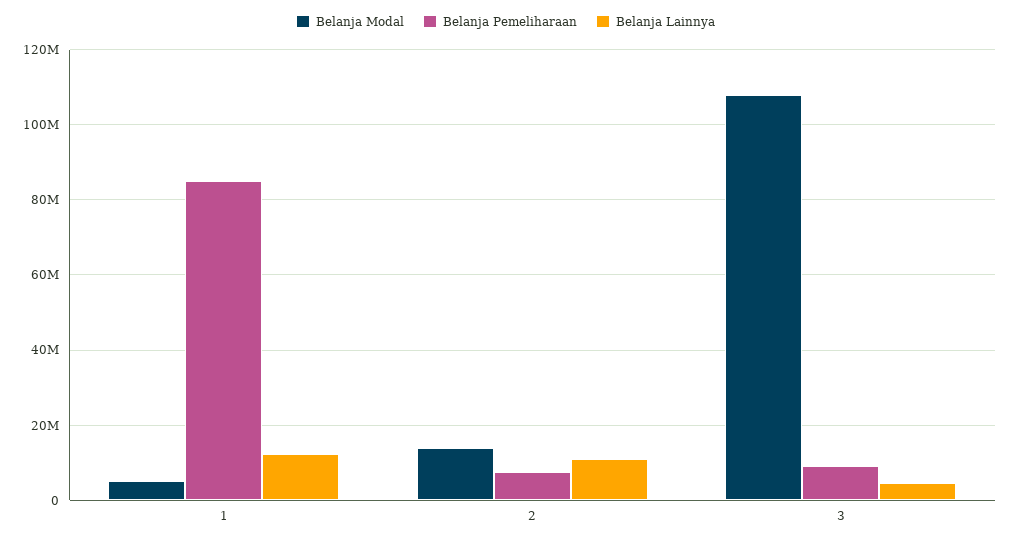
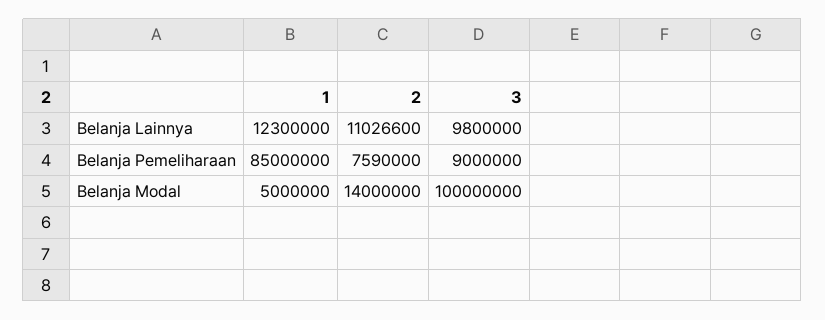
  {
    "Belanja Modal": {
      "1": 5000000,
      "2": 14000000,
-     "3": 108000000
+     "3": 100000000
    },
    "Belanja Pemeliharaan": {
      "1": 85000000,
      "2": 7590000,
      "3": 9000000
    },
    "Belanja Lainnya": {
      "1": 12300000,
      "2": 11026600,
-     "3": 4000000
+     "3": 9800000
    }
  }

